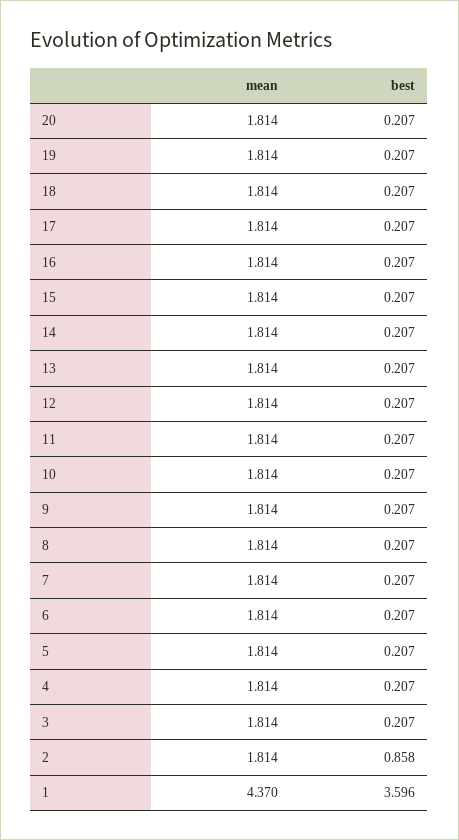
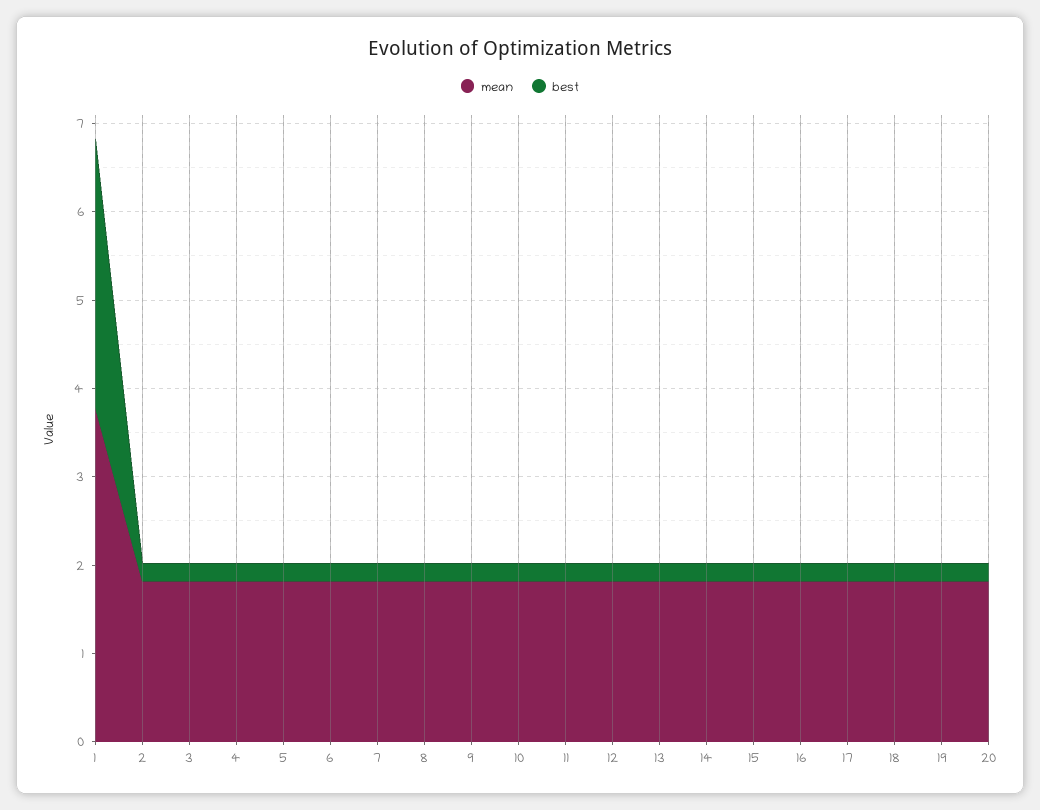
  {
    "mean": {
      "20": 1.814,
      "19": 1.814,
      "18": 1.814,
      "17": 1.814,
      "16": 1.814,
      "15": 1.814,
      "14": 1.814,
      "13": 1.814,
      "12": 1.814,
      "11": 1.814,
      "10": 1.814,
      "9": 1.814,
      "8": 1.814,
      "7": 1.814,
      "6": 1.814,
      "5": 1.814,
      "4": 1.814,
      "3": 1.814,
      "2": 1.814,
-     "1": 4.37
+     "1": 3.8
    },
    "best": {
      "20": 0.207,
      "19": 0.207,
      "18": 0.207,
      "17": 0.207,
      "16": 0.207,
      "15": 0.207,
      "14": 0.207,
      "13": 0.207,
      "12": 0.207,
      "11": 0.207,
      "10": 0.207,
      "9": 0.207,
      "8": 0.207,
      "7": 0.207,
      "6": 0.207,
      "5": 0.207,
      "4": 0.207,
      "3": 0.207,
-     "2": 0.858,
+     "2": 0.2,
-     "1": 3.596
+     "1": 3
    }
  }

